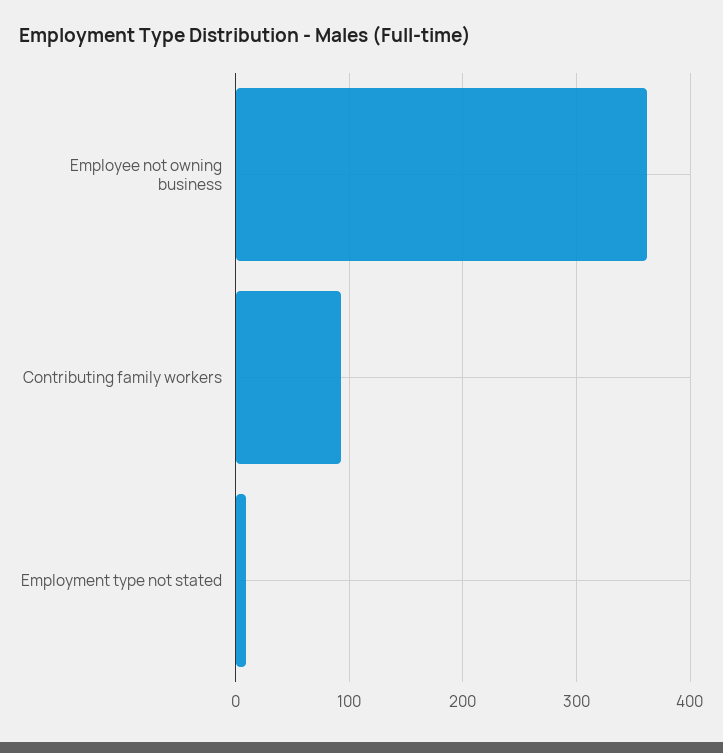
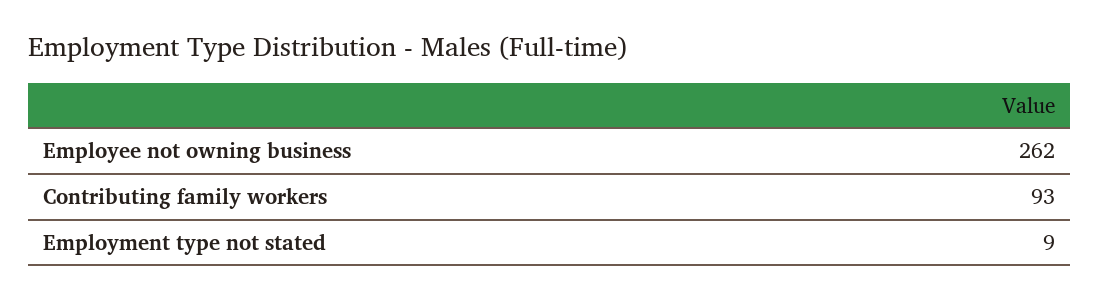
  {
-   "Employee not owning business": 360,
+   "Employee not owning business": 262,
    "Contributing family workers": 93,
    "Employment type not stated": 9
  }

